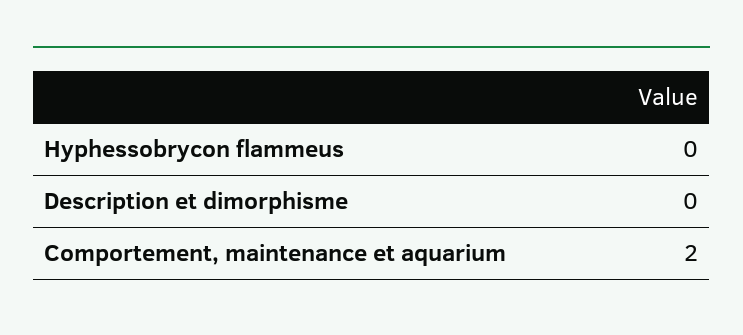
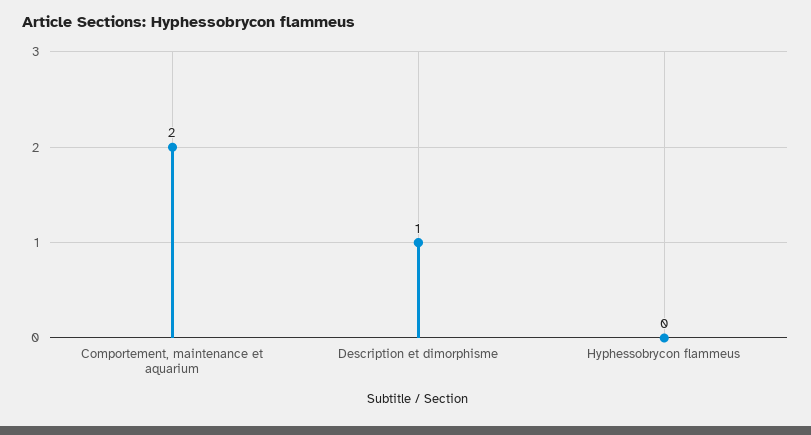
  {
    "Hyphessobrycon flammeus": 0,
-   "Description et dimorphisme": 0,
+   "Description et dimorphisme": 1,
    "Comportement, maintenance et aquarium": 2
  }

